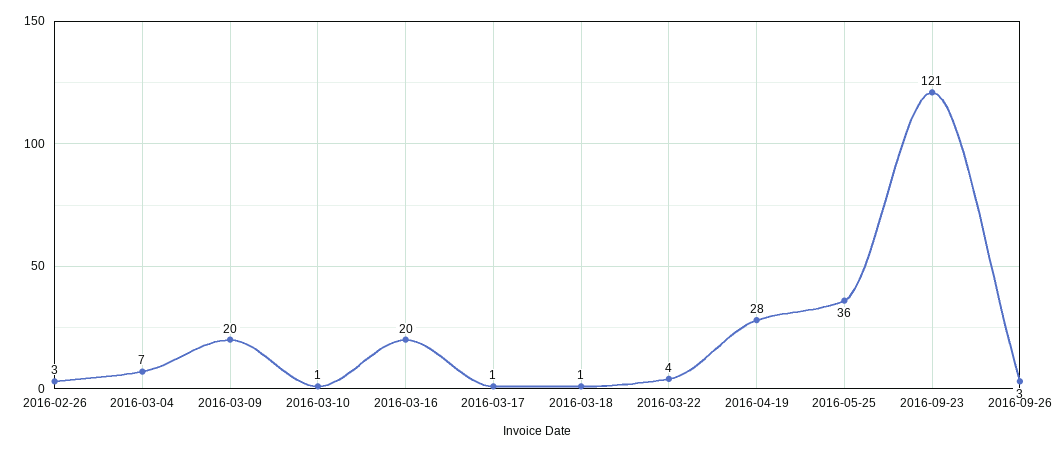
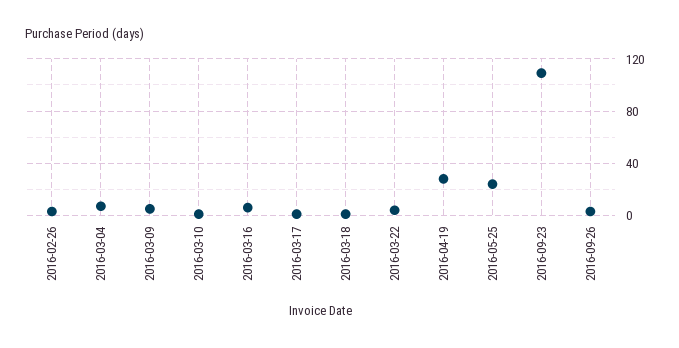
  {
    "2016-02-26": 3,
    "2016-03-04": 7,
-   "2016-03-09": 20,
+   "2016-03-09": 5,
    "2016-03-10": 1,
-   "2016-03-16": 20,
+   "2016-03-16": 5,
    "2016-03-17": 1,
    "2016-03-18": 1,
    "2016-03-22": 4,
    "2016-04-19": 28,
-   "2016-05-25": 36,
+   "2016-05-25": 25,
-   "2016-09-23": 121,
+   "2016-09-23": 110,
    "2016-09-26": 3
  }

